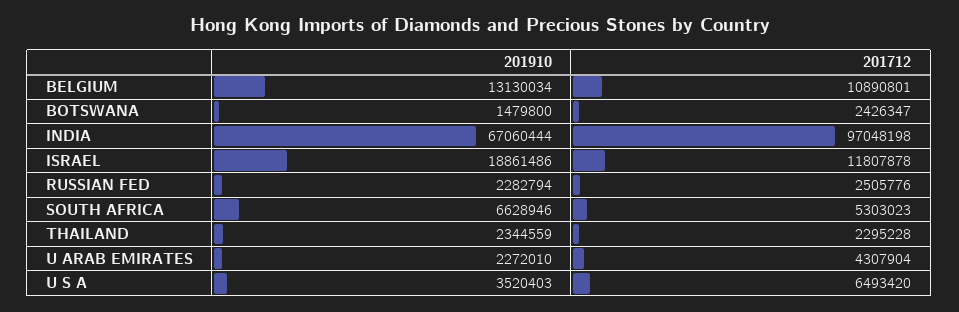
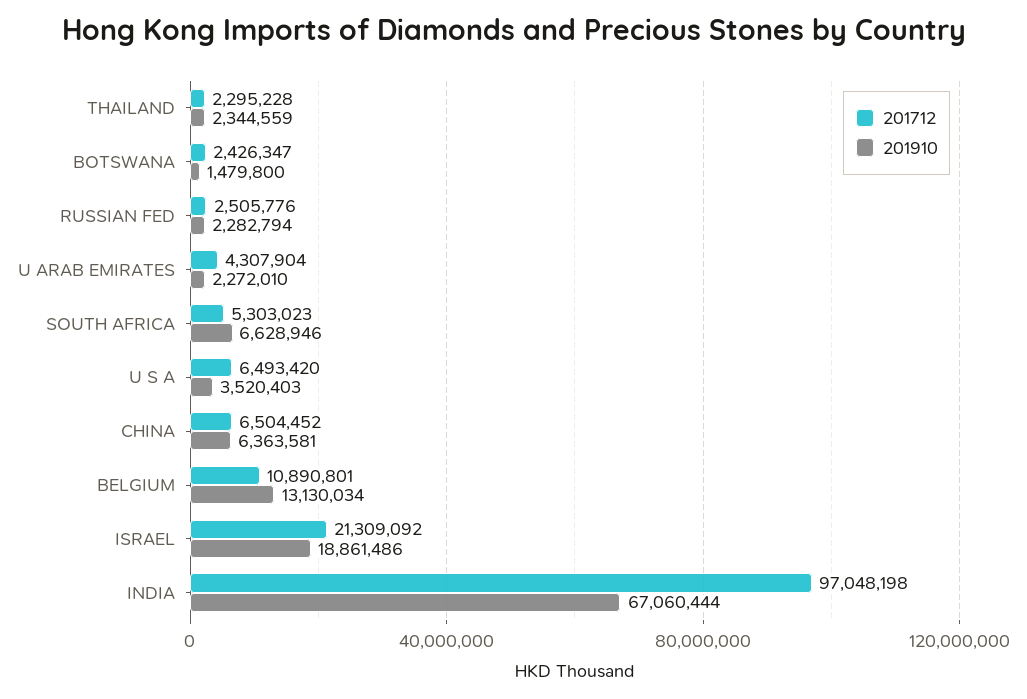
  {
    "201910": {
      "BELGIUM": 13130034,
      "BOTSWANA": 1479800,
      "INDIA": 67060444,
      "ISRAEL": 18861486,
      "RUSSIAN FED": 2282794,
      "SOUTH AFRICA": 6628946,
      "THAILAND": 2344559,
      "U ARAB EMIRATES": 2272010,
-     "U S A": 3520403
+     "U S A": 3520403,
+     "CHINA": 6363581
    },
    "201712": {
      "BELGIUM": 10890801,
      "BOTSWANA": 2426347,
      "INDIA": 97048198,
-     "ISRAEL": 11807878,
+     "ISRAEL": 21309092,
      "RUSSIAN FED": 2505776,
      "SOUTH AFRICA": 5303023,
      "THAILAND": 2295228,
      "U ARAB EMIRATES": 4307904,
-     "U S A": 6493420
+     "U S A": 6493420,
+     "CHINA": 6504452
    }
  }

